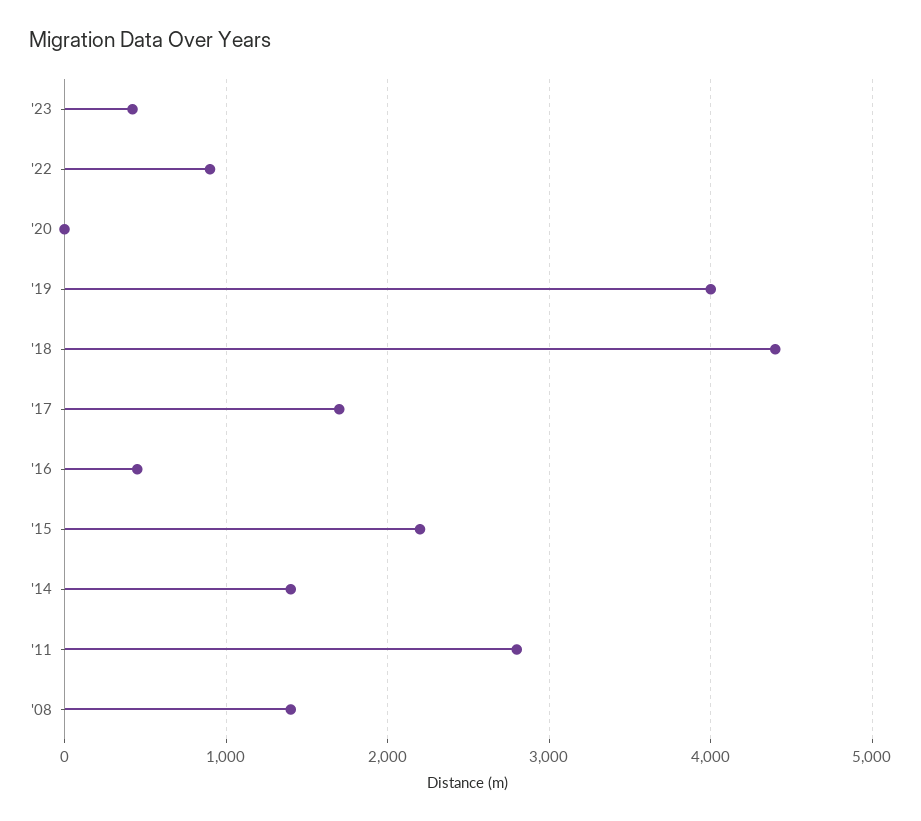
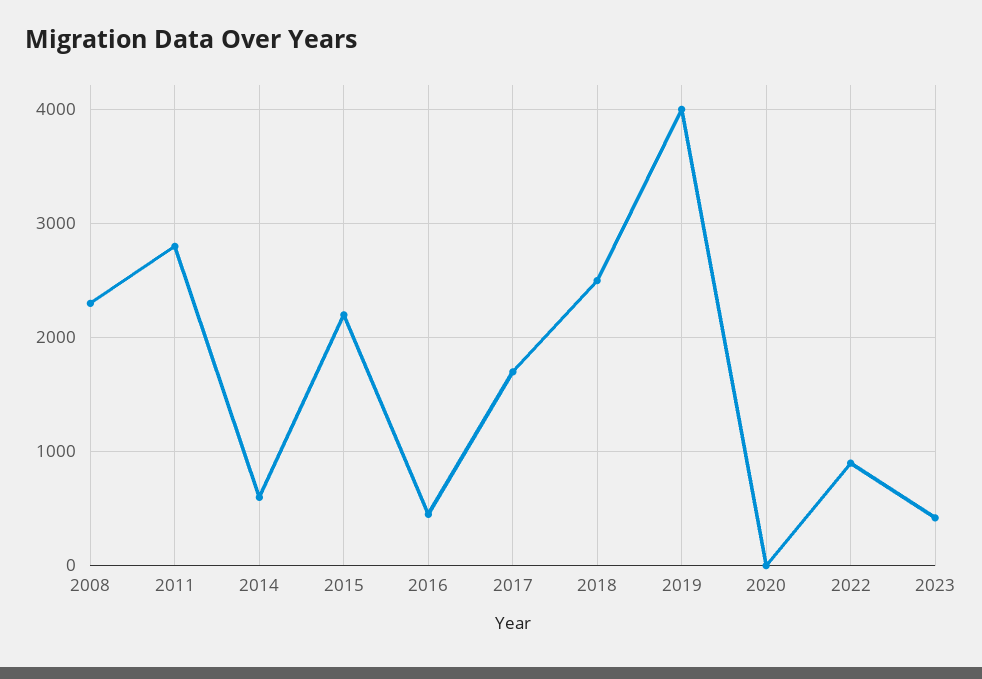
  {
    "'23": 400,
    "'22": 900,
    "'20": 0,
    "'19": 4000,
-   "'18": 4400,
+   "'18": 2500,
    "'17": 1700,
    "'16": 500,
    "'15": 2200,
-   "'14": 1400,
+   "'14": 600,
    "'11": 2800,
-   "'08": 1400
+   "'08": 2300
  }

